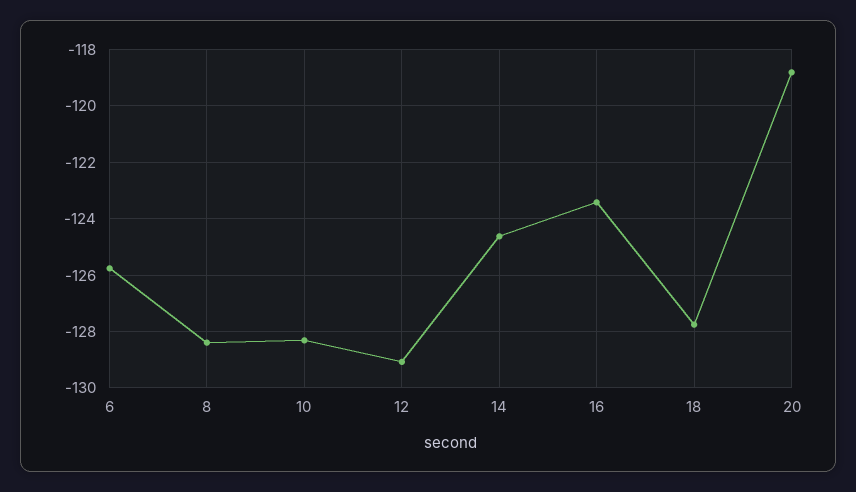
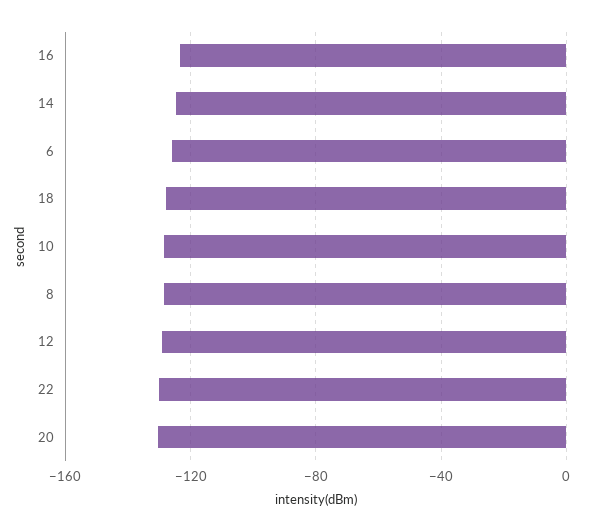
  {
    "6": -125.75,
    "8": -128.5,
    "10": -128.25,
    "12": -129,
    "14": -124.75,
    "16": -123.5,
    "18": -127.75,
-   "20": -118.75
+   "20": -130,
+   "22": -130
  }

